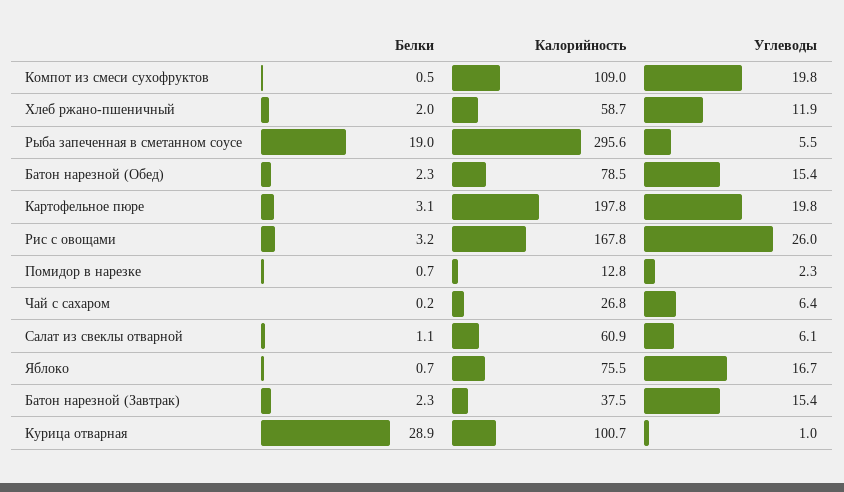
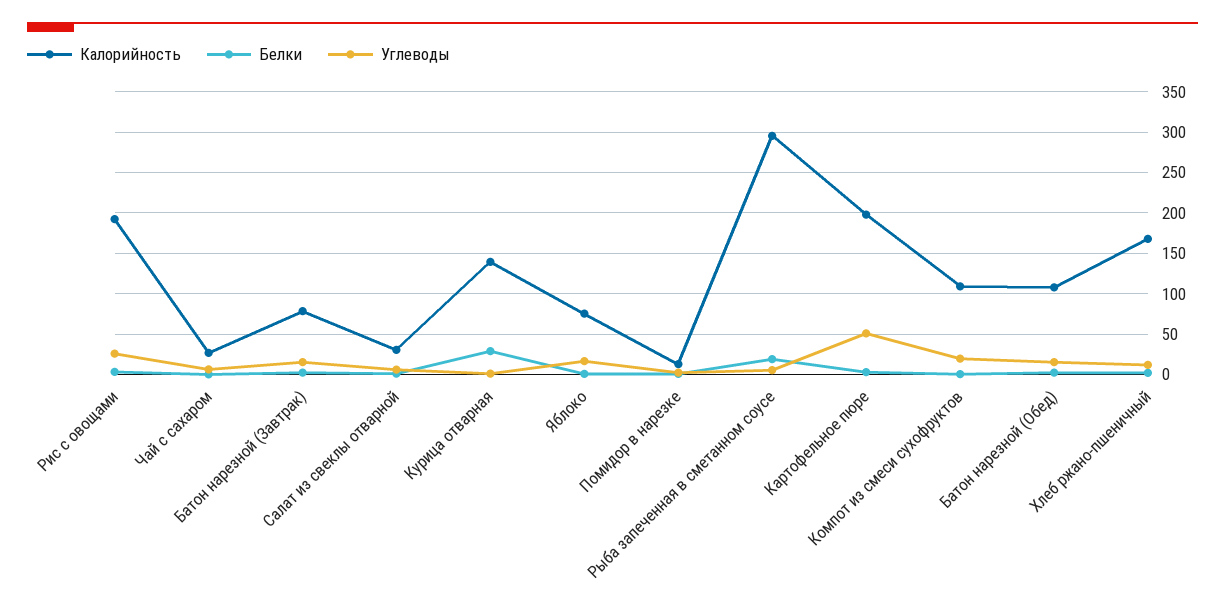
  {
    "Белки": {
      "Компот из смеси сухофруктов": 0.5,
      "Хлеб ржано-пшеничный": 2,
      "Рыба запеченная в сметанном соусе": 19,
      "Батон нарезной (Обед)": 2.3,
      "Картофельное пюре": 3.1,
      "Рис с овощами": 3.2,
      "Помидор в нарезке": 0.7,
      "Чай с сахаром": 0.2,
      "Салат из свеклы отварной": 1.1,
      "Яблоко": 0.7,
      "Батон нарезной (Завтрак)": 2.3,
      "Курица отварная": 28.9
    },
    "Калорийность": {
      "Компот из смеси сухофруктов": 109,
-     "Хлеб ржано-пшеничный": 58.7,
+     "Хлеб ржано-пшеничный": 170,
      "Рыба запеченная в сметанном соусе": 295.6,
-     "Батон нарезной (Обед)": 78.5,
+     "Батон нарезной (Обед)": 110,
      "Картофельное пюре": 197.8,
-     "Рис с овощами": 167.8,
+     "Рис с овощами": 190,
      "Помидор в нарезке": 12.8,
      "Чай с сахаром": 26.8,
-     "Салат из свеклы отварной": 60.9,
+     "Салат из свеклы отварной": 30,
      "Яблоко": 75.5,
-     "Батон нарезной (Завтрак)": 37.5,
+     "Батон нарезной (Завтрак)": 80,
-     "Курица отварная": 100.7
+     "Курица отварная": 140
    },
    "Углеводы": {
      "Компот из смеси сухофруктов": 19.8,
      "Хлеб ржано-пшеничный": 11.9,
      "Рыба запеченная в сметанном соусе": 5.5,
      "Батон нарезной (Обед)": 15.4,
-     "Картофельное пюре": 19.8,
+     "Картофельное пюре": 50,
      "Рис с овощами": 26,
      "Помидор в нарезке": 2.3,
      "Чай с сахаром": 6.4,
      "Салат из свеклы отварной": 6.1,
      "Яблоко": 16.7,
      "Батон нарезной (Завтрак)": 15.4,
      "Курица отварная": 1
    }
  }

